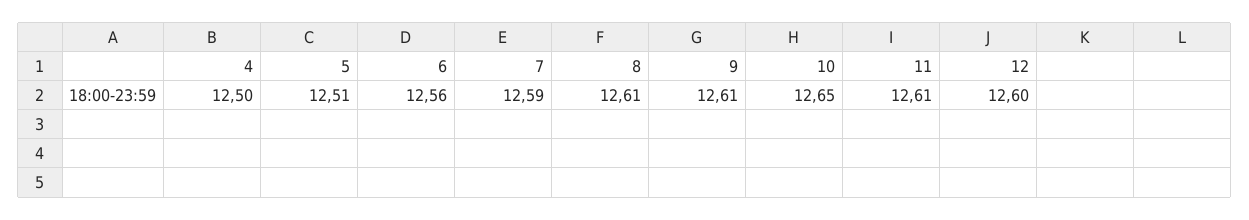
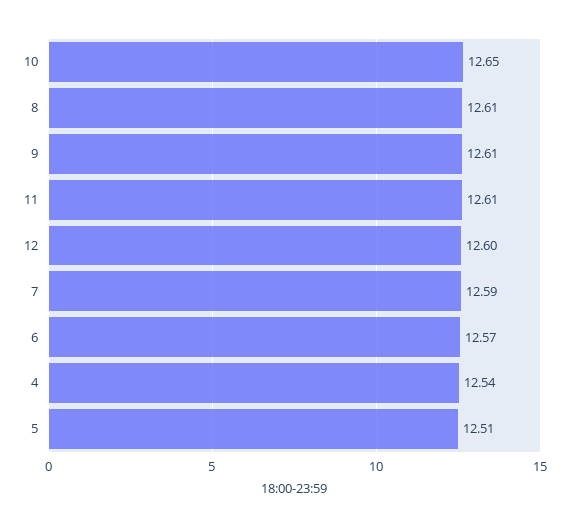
  {
-   "4": 12.5,
+   "4": 12.54,
    "5": 12.51,
-   "6": 12.56,
+   "6": 12.57,
    "7": 12.59,
    "8": 12.61,
    "9": 12.61,
    "10": 12.65,
    "11": 12.61,
    "12": 12.6
  }

